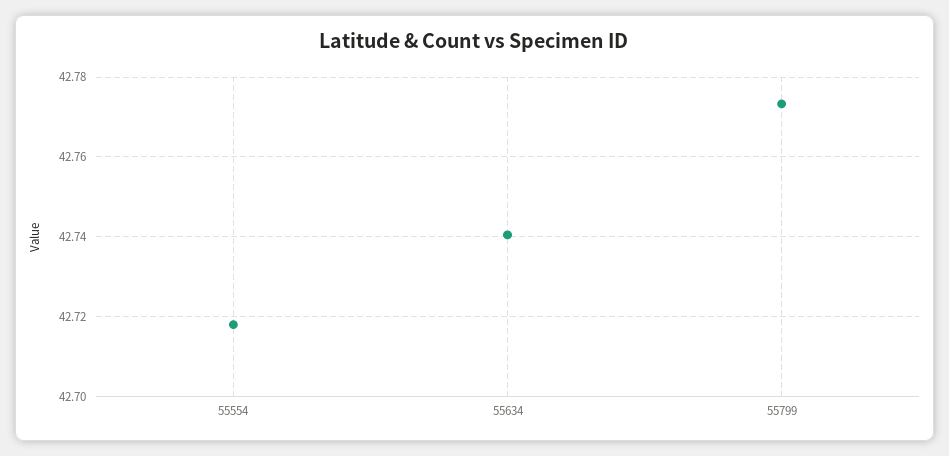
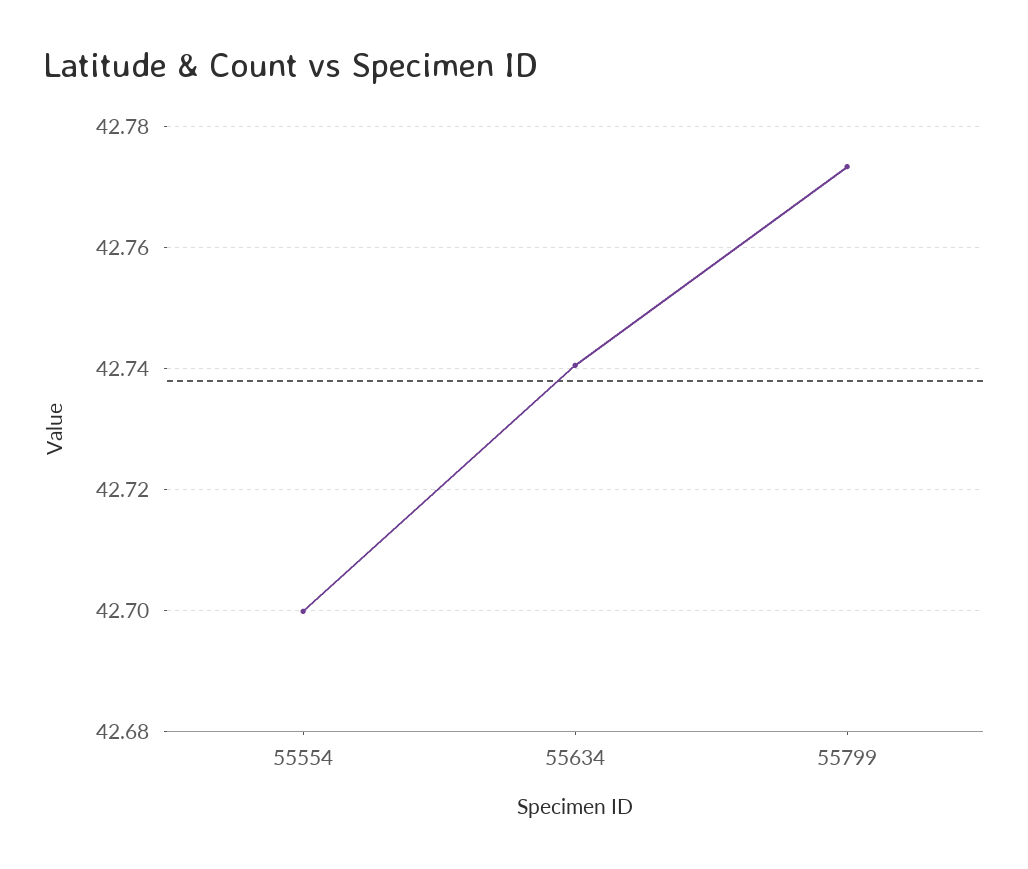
  {
-   "55554": 42.718,
+   "55554": 42.7,
    "55634": 42.74,
    "55799": 42.774
  }

